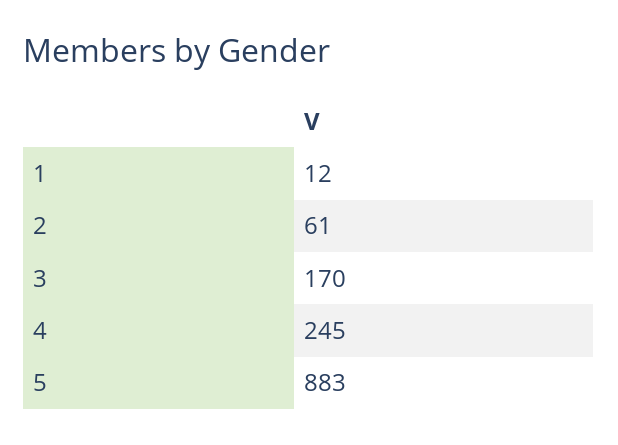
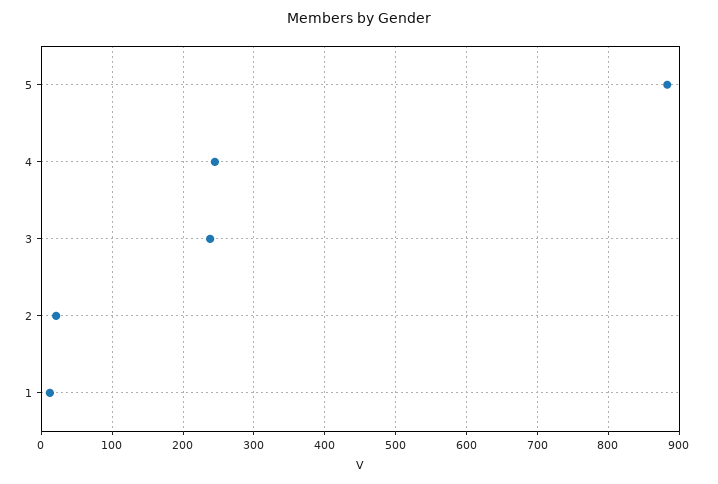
  {
    "1": 12,
-   "2": 61,
+   "2": 20,
-   "3": 170,
+   "3": 240,
    "4": 245,
    "5": 883
  }

